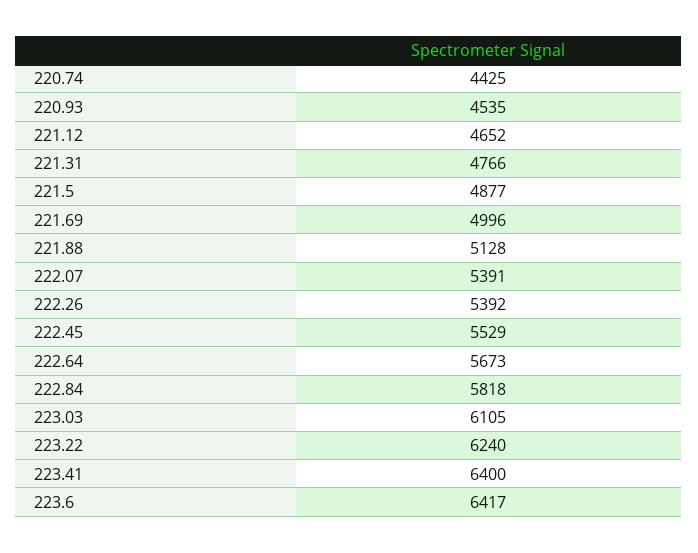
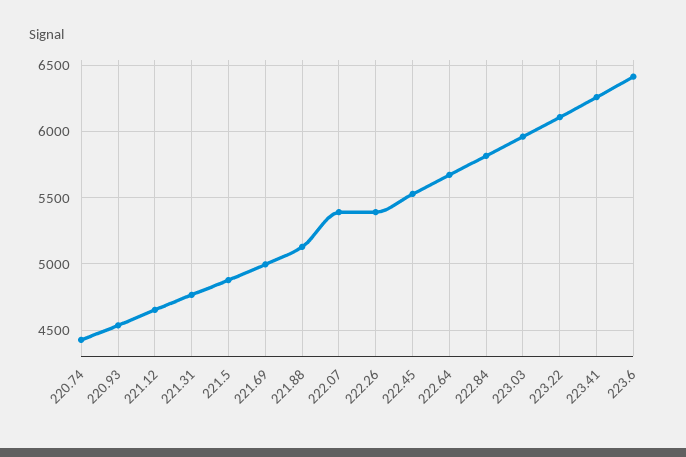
  {
    "220.74": 4425,
    "220.93": 4535,
    "221.12": 4652,
    "221.31": 4766,
    "221.5": 4877,
    "221.69": 4996,
    "221.88": 5128,
    "222.07": 5391,
    "222.26": 5392,
    "222.45": 5529,
    "222.64": 5673,
    "222.84": 5818,
-   "223.03": 6105,
+   "223.03": 5950,
-   "223.22": 6240,
+   "223.22": 6100,
-   "223.41": 6400,
+   "223.41": 6250,
    "223.6": 6417
  }

